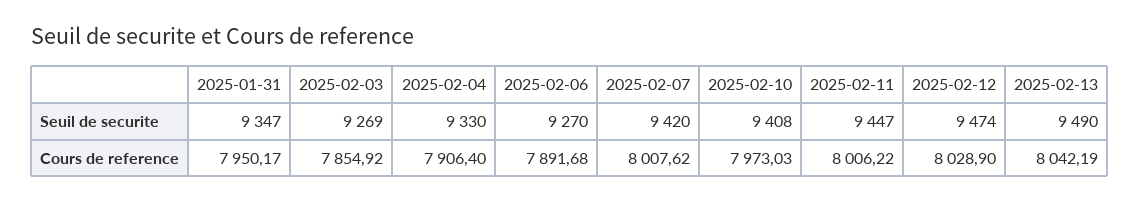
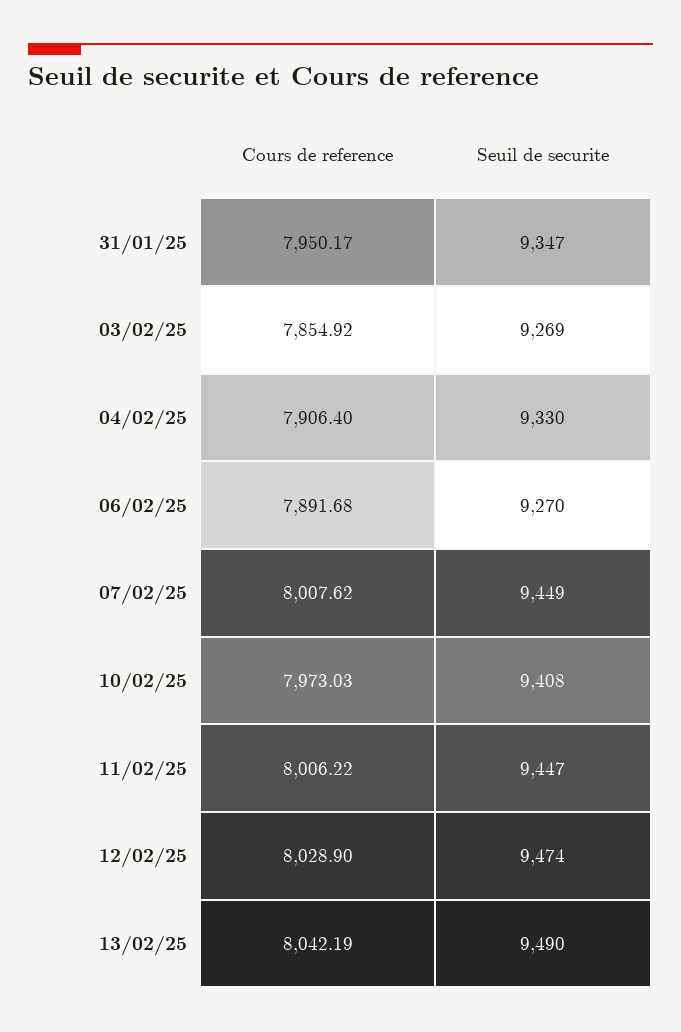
  {
    "2025-01-31": {
      "Seuil de securite": 9347,
      "Cours de reference": 7950.17
    },
    "2025-02-03": {
      "Seuil de securite": 9269,
      "Cours de reference": 7854.92
    },
    "2025-02-04": {
      "Seuil de securite": 9330,
      "Cours de reference": 7906.4
    },
    "2025-02-06": {
      "Seuil de securite": 9270,
      "Cours de reference": 7891.68
    },
    "2025-02-07": {
-     "Seuil de securite": 9420,
+     "Seuil de securite": 9449,
      "Cours de reference": 8007.62
    },
    "2025-02-10": {
      "Seuil de securite": 9408,
      "Cours de reference": 7973.03
    },
    "2025-02-11": {
      "Seuil de securite": 9447,
      "Cours de reference": 8006.22
    },
    "2025-02-12": {
      "Seuil de securite": 9474,
      "Cours de reference": 8028.9
    },
    "2025-02-13": {
      "Seuil de securite": 9490,
      "Cours de reference": 8042.19
    }
  }

